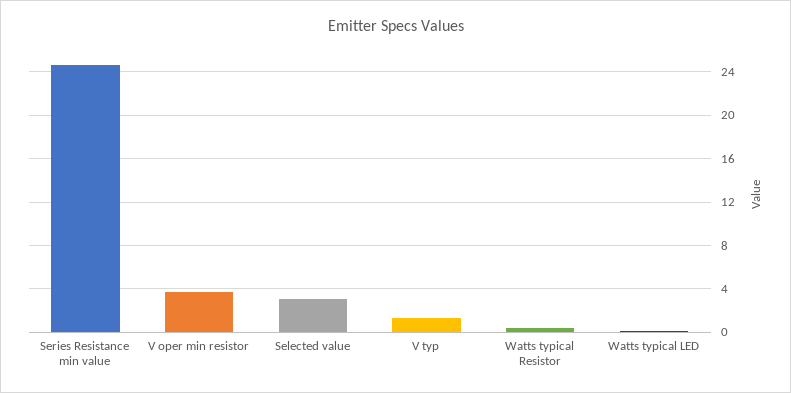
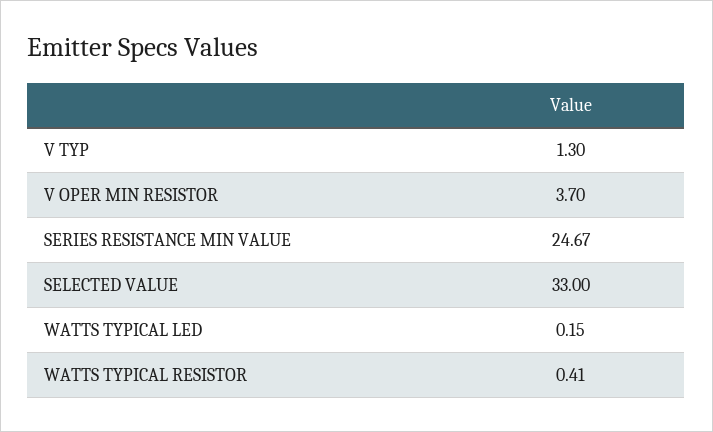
  {
    "Series Resistance min value": 24.67,
    "V oper min resistor": 3.7,
-   "Selected value": 3,
+   "Selected value": 33,
    "V typ": 1.3,
    "Watts typical Resistor": 0.41,
    "Watts typical LED": 0.15
  }

